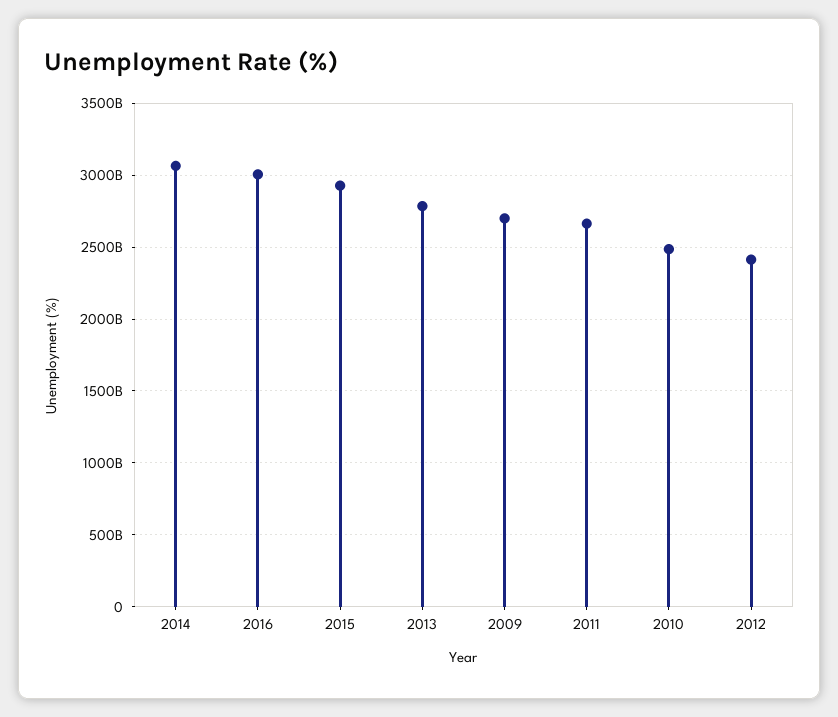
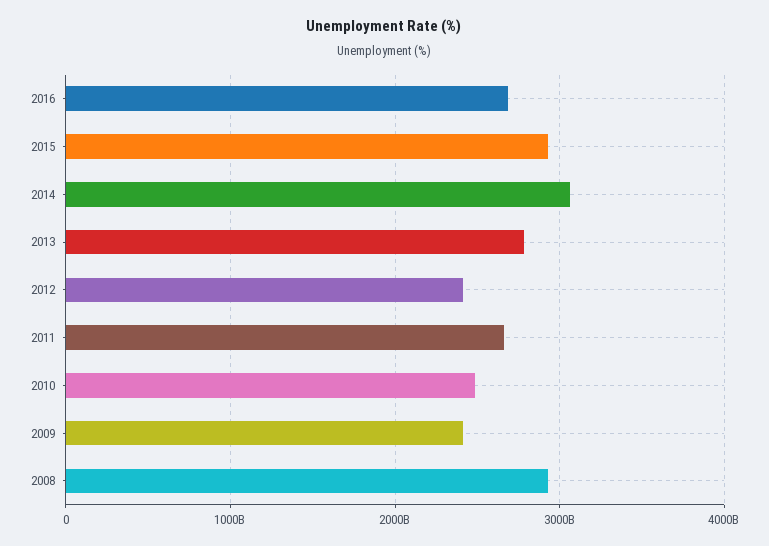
  {
    "2014": 3050000000000,
-   "2016": 3000000000000,
+   "2016": 2700000000000,
    "2015": 2950000000000,
    "2013": 2800000000000,
-   "2009": 2700000000000,
+   "2009": 2400000000000,
    "2011": 2650000000000,
    "2010": 2500000000000,
-   "2012": 2400000000000
+   "2012": 2400000000000,
+   "2008": 2900000000000
  }

